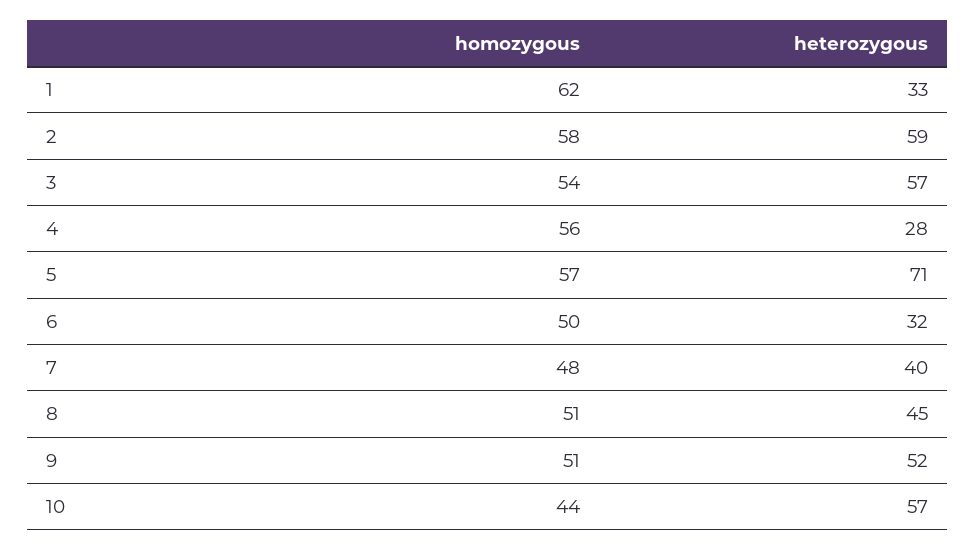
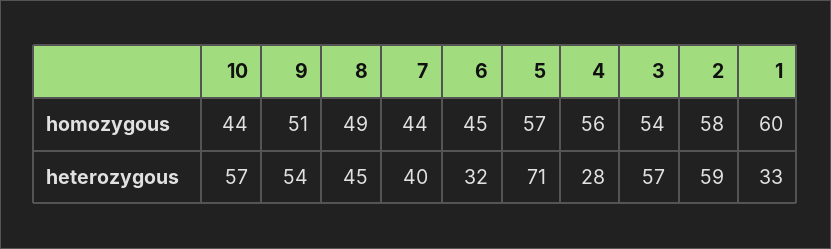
  {
    "homozygous": {
-     "1": 62,
+     "1": 60,
      "2": 58,
      "3": 54,
      "4": 56,
      "5": 57,
-     "6": 50,
+     "6": 45,
-     "7": 48,
+     "7": 44,
-     "8": 51,
+     "8": 49,
      "9": 51,
      "10": 44
    },
    "heterozygous": {
      "1": 33,
      "2": 59,
      "3": 57,
      "4": 28,
      "5": 71,
      "6": 32,
      "7": 40,
      "8": 45,
-     "9": 52,
+     "9": 54,
      "10": 57
    }
  }

